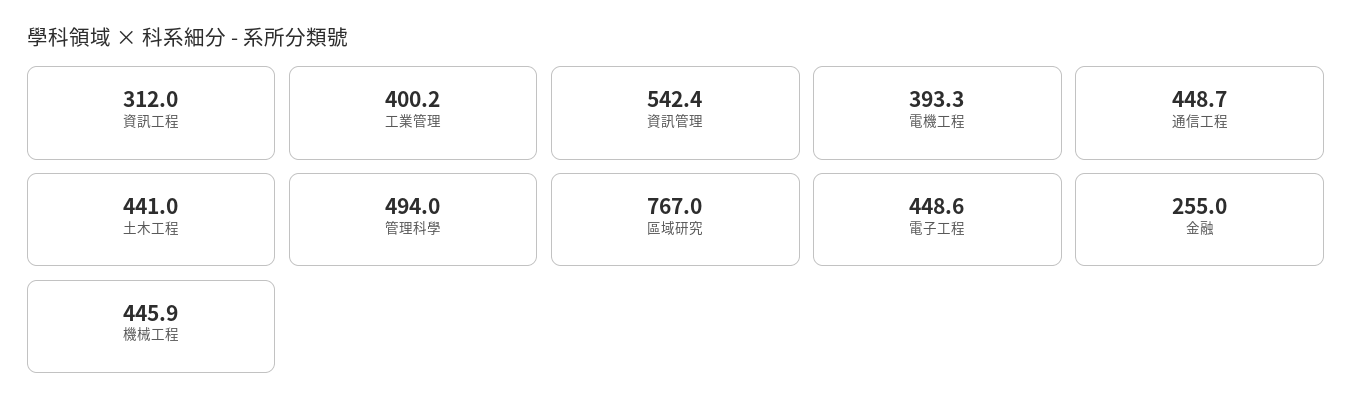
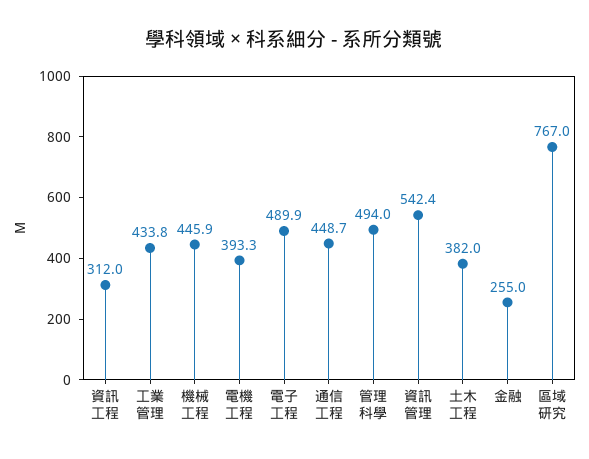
  {
    "資訊工程": 312,
-   "工業管理": 400.2,
+   "工業管理": 433.8,
    "資訊管理": 542.4,
    "電機工程": 393.3,
    "通信工程": 448.7,
-   "土木工程": 441,
+   "土木工程": 382,
    "管理科學": 494,
    "區域研究": 767,
-   "電子工程": 448.6,
+   "電子工程": 489.9,
    "金融": 255,
    "機械工程": 445.9
  }

